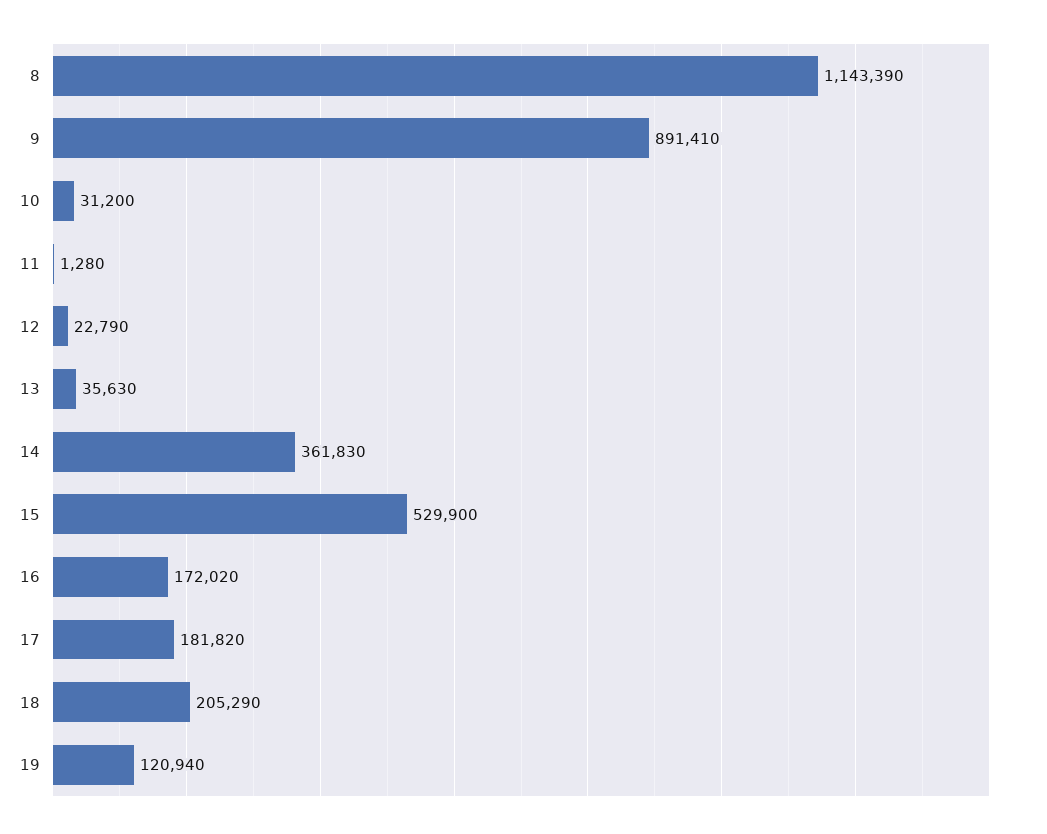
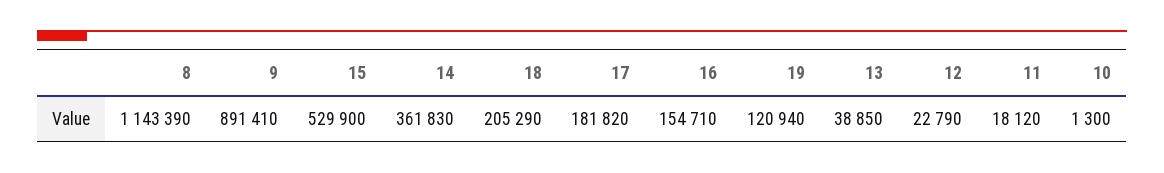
  {
    "8": 1143390,
    "9": 891410,
-   "10": 31200,
+   "10": 1300,
-   "11": 1280,
+   "11": 18120,
    "12": 22790,
-   "13": 35630,
+   "13": 38850,
    "14": 361830,
    "15": 529900,
-   "16": 172020,
+   "16": 154710,
    "17": 181820,
    "18": 205290,
    "19": 120940
  }

